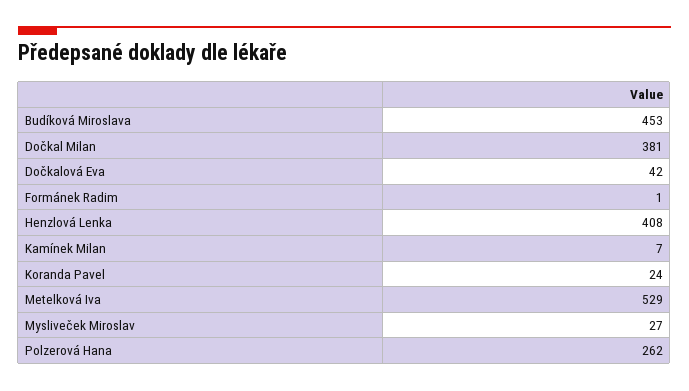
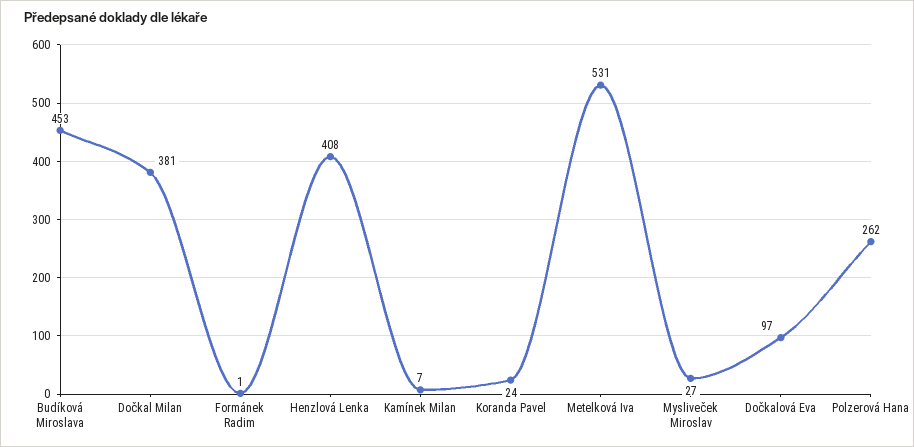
  {
    "Budíková Miroslava": 453,
    "Dočkal Milan": 381,
-   "Dočkalová Eva": 42,
+   "Dočkalová Eva": 97,
    "Formánek Radim": 1,
    "Henzlová Lenka": 408,
    "Kamínek Milan": 7,
    "Koranda Pavel": 24,
-   "Metelková Iva": 529,
+   "Metelková Iva": 531,
    "Mysliveček Miroslav": 27,
    "Polzerová Hana": 262
  }

